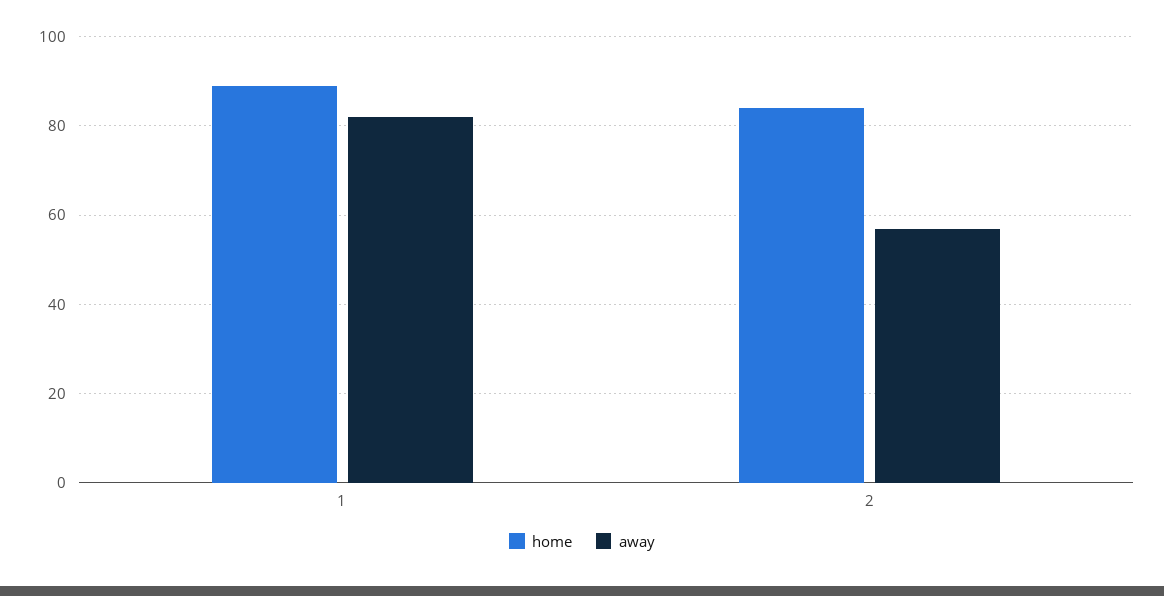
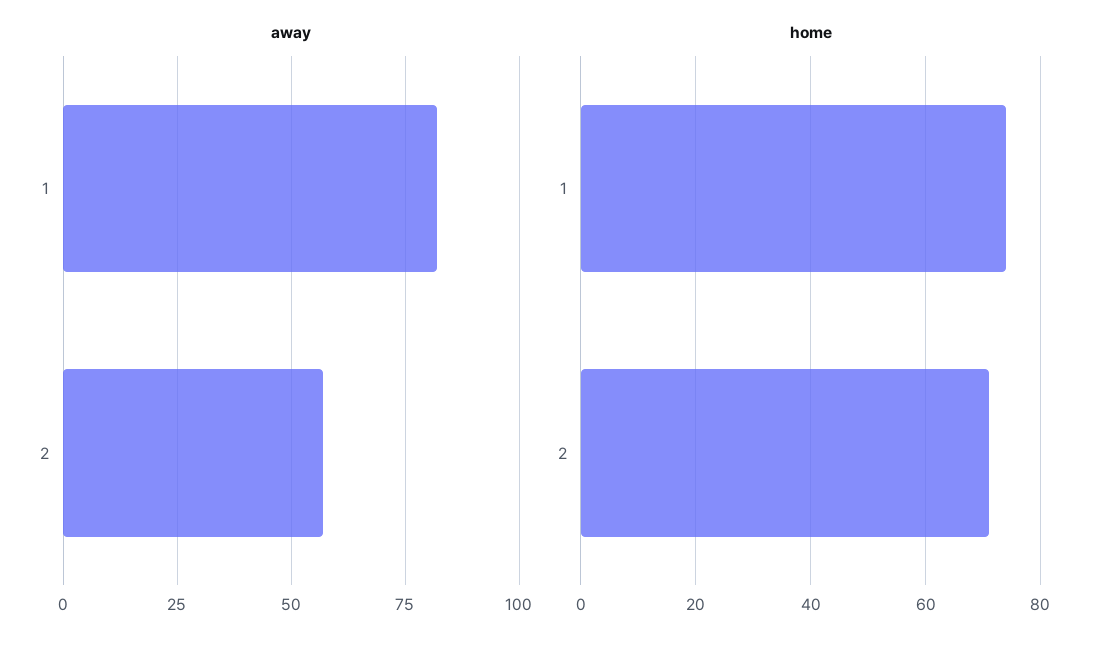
  {
    "home": {
-     "1": 90,
+     "1": 75,
-     "2": 85
+     "2": 70
    },
    "away": {
      "1": 80,
      "2": 55
    }
  }

